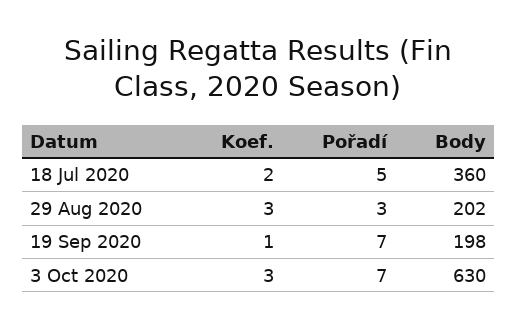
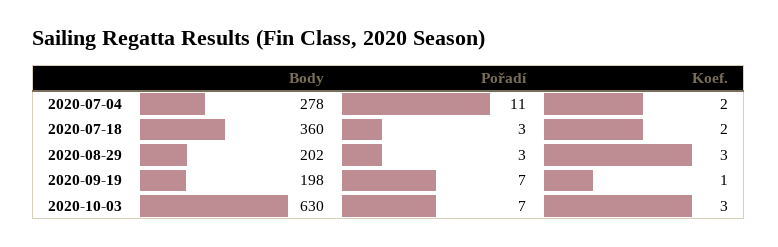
  {
    "Koef.": {
      "18 Jul 2020": 2,
      "29 Aug 2020": 3,
      "19 Sep 2020": 1,
-     "3 Oct 2020": 3
+     "3 Oct 2020": 3,
+     "2020-07-04": 2
    },
    "Pořadí": {
-     "18 Jul 2020": 5,
+     "18 Jul 2020": 3,
      "29 Aug 2020": 3,
      "19 Sep 2020": 7,
-     "3 Oct 2020": 7
+     "3 Oct 2020": 7,
+     "2020-07-04": 11
    },
    "Body": {
      "18 Jul 2020": 360,
      "29 Aug 2020": 202,
      "19 Sep 2020": 198,
-     "3 Oct 2020": 630
+     "3 Oct 2020": 630,
+     "2020-07-04": 278
    }
  }

